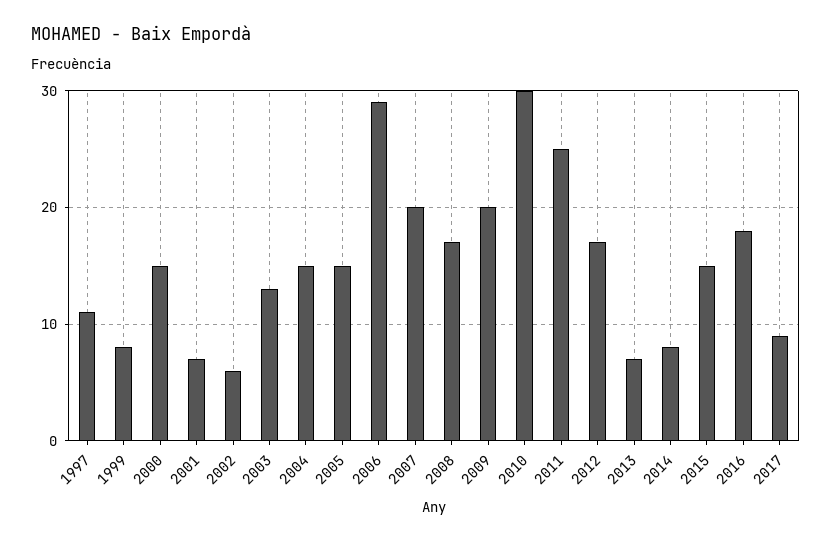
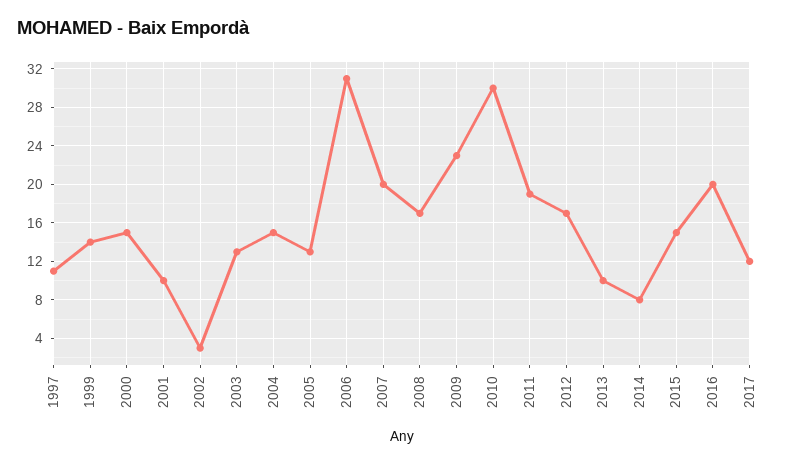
  {
    "1997": 11,
-   "1999": 8,
+   "1999": 14,
    "2000": 15,
-   "2001": 7,
+   "2001": 10,
-   "2002": 6,
+   "2002": 3,
    "2003": 13,
    "2004": 15,
-   "2005": 15,
+   "2005": 13,
-   "2006": 29,
+   "2006": 31,
    "2007": 20,
    "2008": 17,
-   "2009": 20,
+   "2009": 23,
    "2010": 30,
-   "2011": 25,
+   "2011": 19,
    "2012": 17,
-   "2013": 7,
+   "2013": 10,
    "2014": 8,
    "2015": 15,
-   "2016": 18,
+   "2016": 20,
-   "2017": 9
+   "2017": 12
  }

